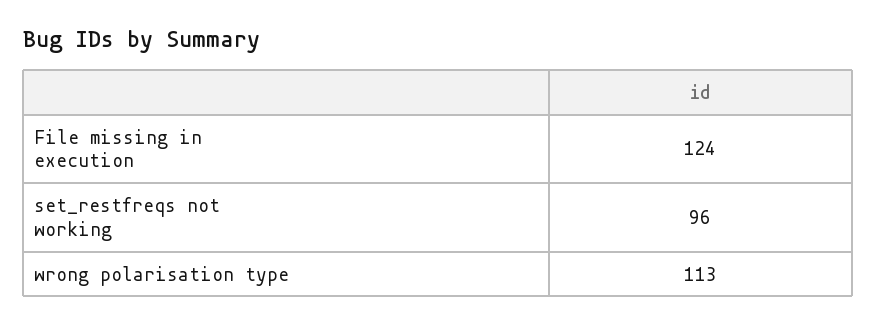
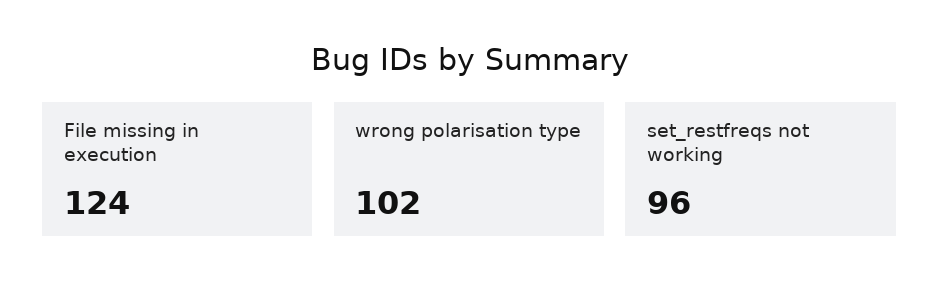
  {
    "File missing in execution": 124,
    "set_restfreqs not working": 96,
-   "wrong polarisation type": 113
+   "wrong polarisation type": 102
  }

